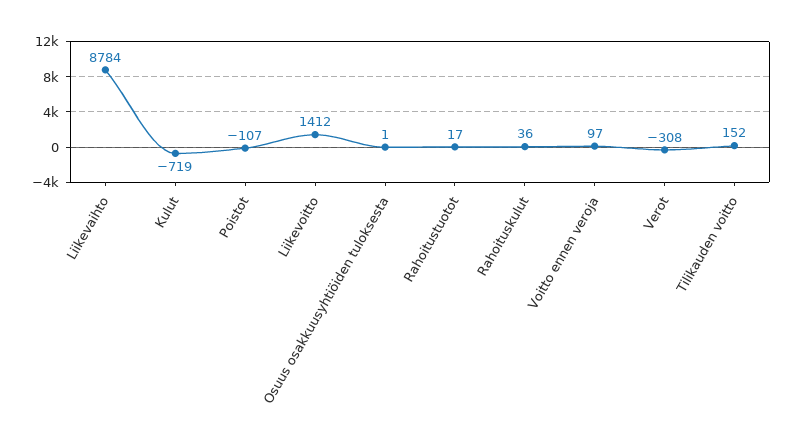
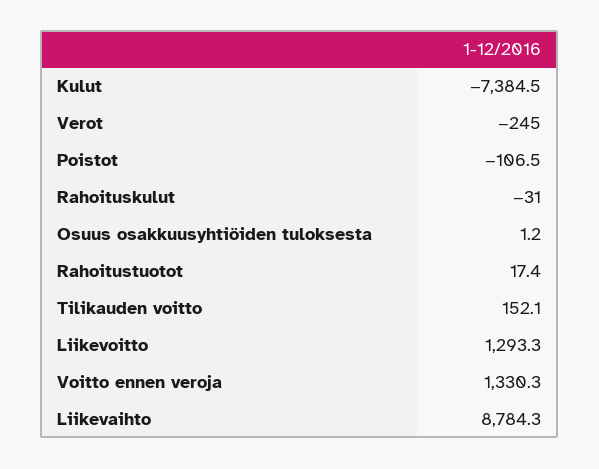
  {
    "Liikevaihto": 8784.3,
-   "Kulut": -719,
+   "Kulut": -7384.5,
    "Poistot": -106.5,
-   "Liikevoitto": 1412,
+   "Liikevoitto": 1293.3,
    "Osuus osakkuusyhtiöiden tuloksesta": 1.2,
    "Rahoitustuotot": 17.4,
-   "Rahoituskulut": 36,
+   "Rahoituskulut": -31,
-   "Voitto ennen veroja": 97,
+   "Voitto ennen veroja": 1330.3,
-   "Verot": -308,
+   "Verot": -245,
    "Tilikauden voitto": 152.1
  }

